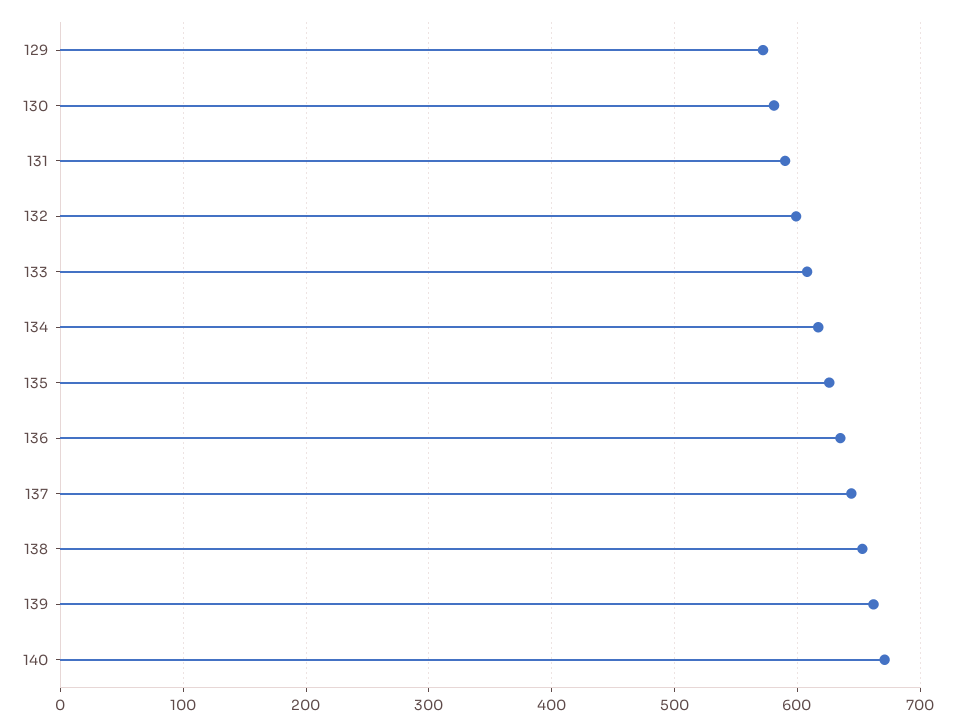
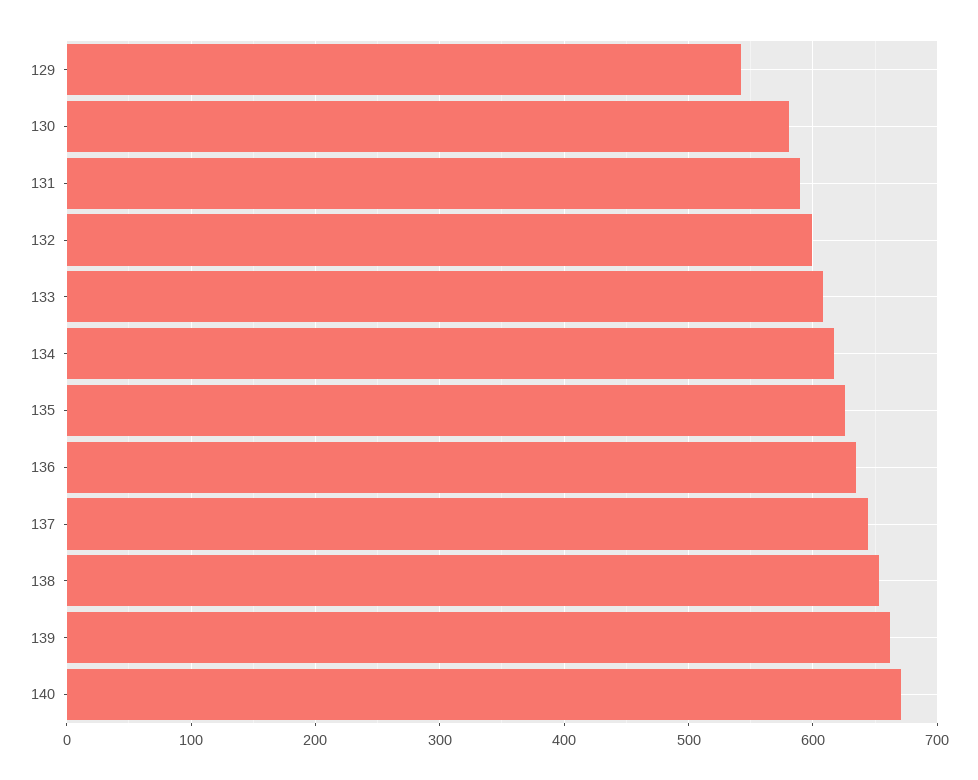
  {
-   "129": 570,
+   "129": 540,
    "130": 580,
    "131": 590,
    "132": 600,
    "133": 610,
    "134": 620,
    "135": 630,
    "136": 640,
    "137": 640,
    "138": 650,
    "139": 660,
    "140": 670
  }

